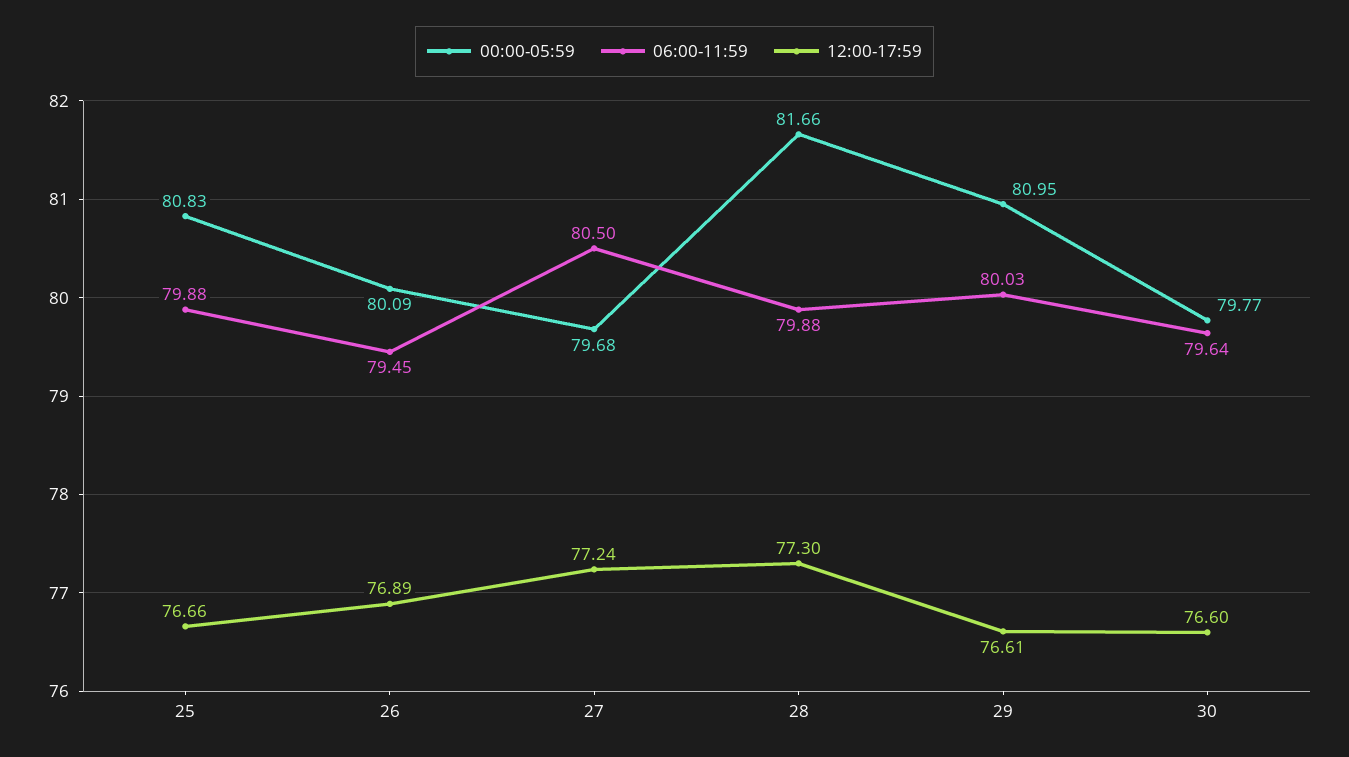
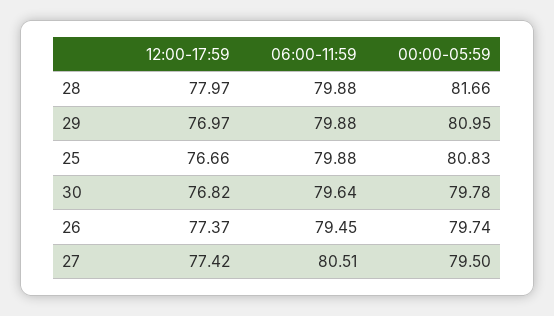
  {
    "00:00-05:59": {
      "25": 80.83,
-     "26": 80.09,
+     "26": 79.74,
-     "27": 79.68,
+     "27": 79.5,
      "28": 81.66,
      "29": 80.95,
-     "30": 79.77
+     "30": 79.78
    },
    "06:00-11:59": {
      "25": 79.88,
      "26": 79.45,
-     "27": 80.5,
+     "27": 80.51,
      "28": 79.88,
-     "29": 80.03,
+     "29": 79.88,
      "30": 79.64
    },
    "12:00-17:59": {
      "25": 76.66,
-     "26": 76.89,
+     "26": 77.37,
-     "27": 77.24,
+     "27": 77.42,
-     "28": 77.3,
+     "28": 77.97,
-     "29": 76.61,
+     "29": 76.97,
-     "30": 76.6
+     "30": 76.82
    }
  }

